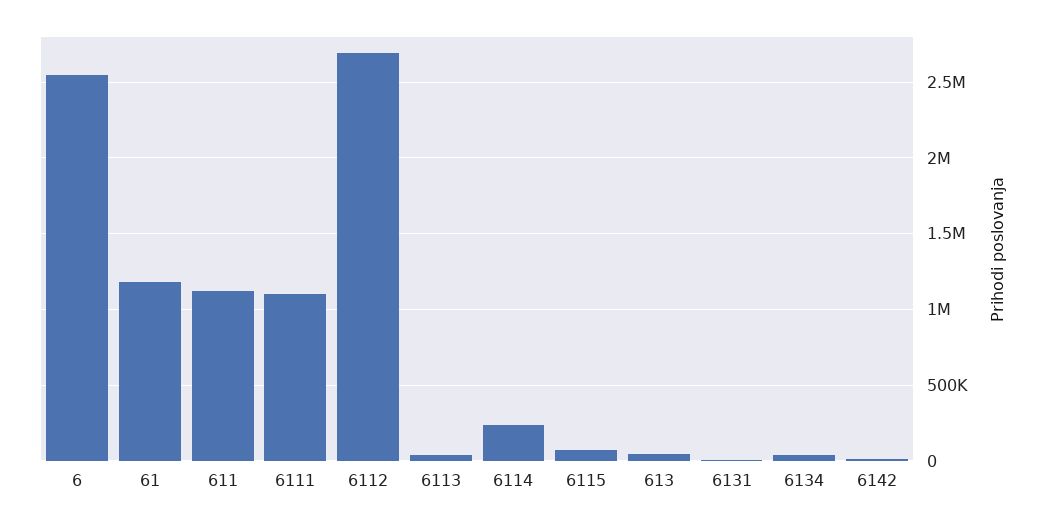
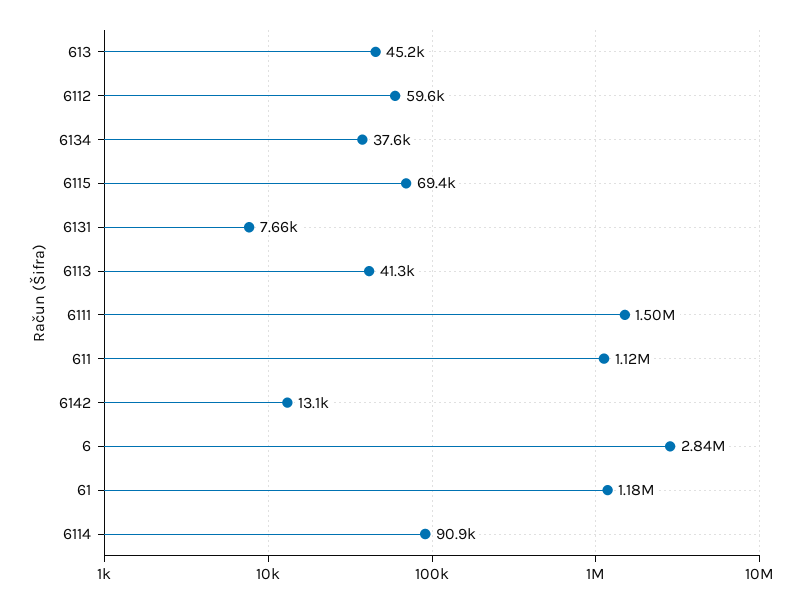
  {
-   "6": 2550000,
+   "6": 2840000,
    "61": 1180000,
    "611": 1120000,
-   "6111": 1100000,
+   "6111": 1500000,
-   "6112": 2700000,
+   "6112": 59600,
    "6113": 41300,
-   "6114": 250000,
+   "6114": 90900,
    "6115": 69400,
    "613": 45200,
    "6131": 7660,
    "6134": 37600,
    "6142": 13100
  }

